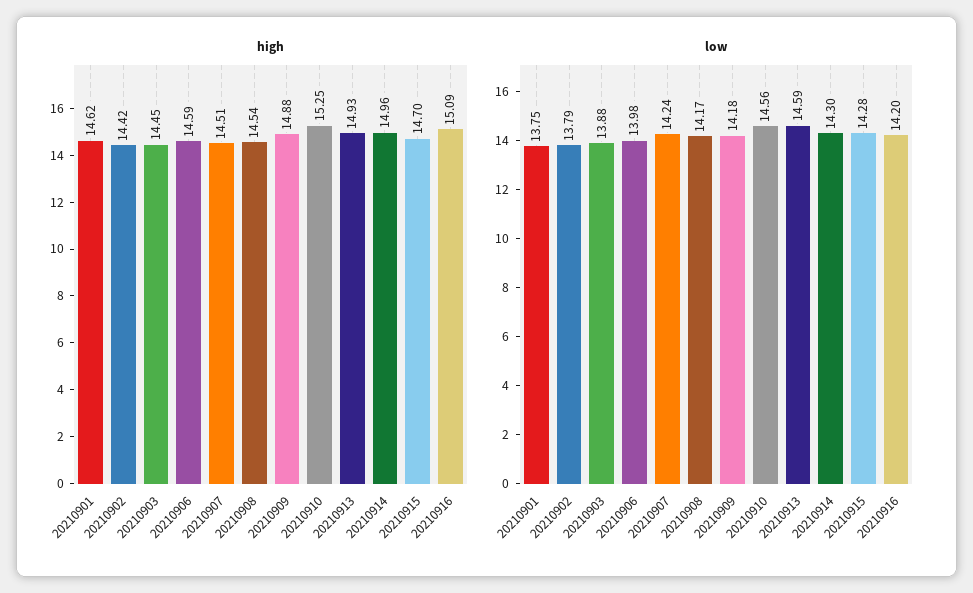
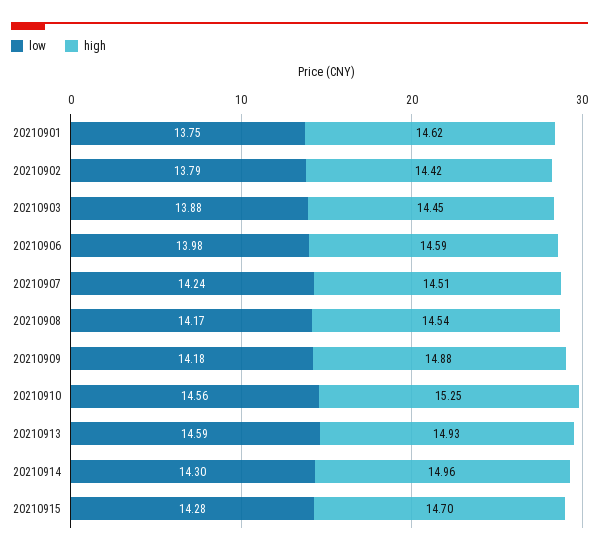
  {
    "high": {
      "20210901": 14.62,
      "20210902": 14.42,
      "20210903": 14.45,
      "20210906": 14.59,
      "20210907": 14.51,
      "20210908": 14.54,
      "20210909": 14.88,
      "20210910": 15.25,
      "20210913": 14.93,
      "20210914": 14.96,
-     "20210915": 14.7,
+     "20210915": 14.7
-     "20210916": 15.09
    },
    "low": {
      "20210901": 13.75,
      "20210902": 13.79,
      "20210903": 13.88,
      "20210906": 13.98,
      "20210907": 14.24,
      "20210908": 14.17,
      "20210909": 14.18,
      "20210910": 14.56,
      "20210913": 14.59,
      "20210914": 14.3,
-     "20210915": 14.28,
+     "20210915": 14.28
-     "20210916": 14.2
    }
  }

